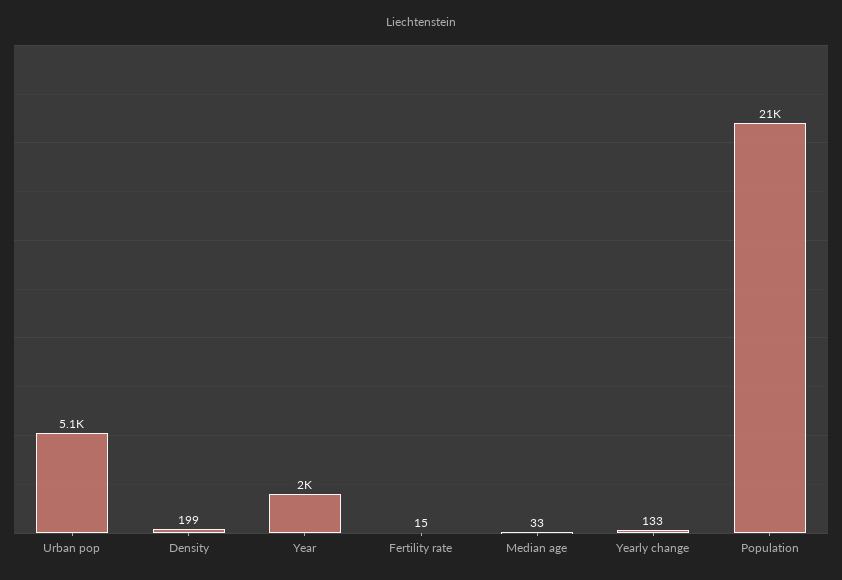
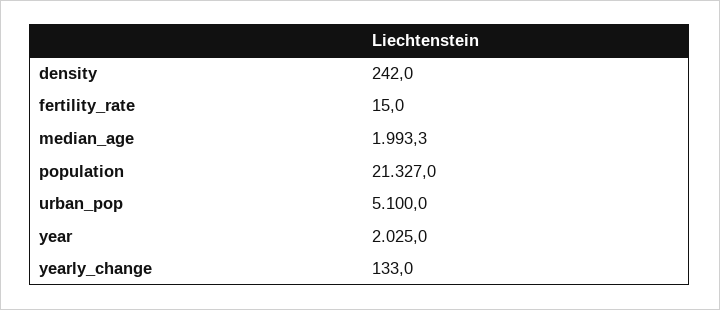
  {
    "Urban pop": 5100,
-   "Density": 199,
+   "Density": 242,
    "Year": 2025,
    "Fertility rate": 15,
-   "Median age": 33,
+   "Median age": 1993.3,
    "Yearly change": 133,
    "Population": 21327
  }

